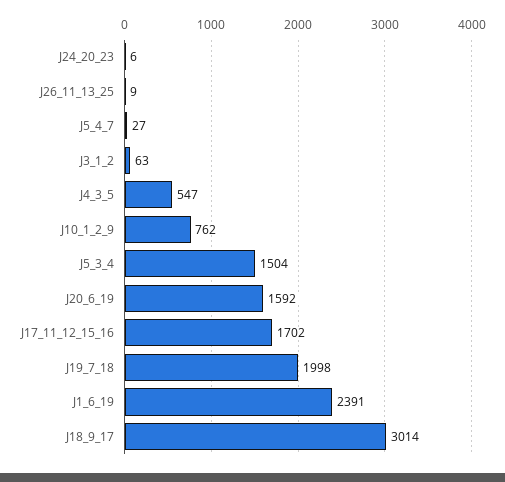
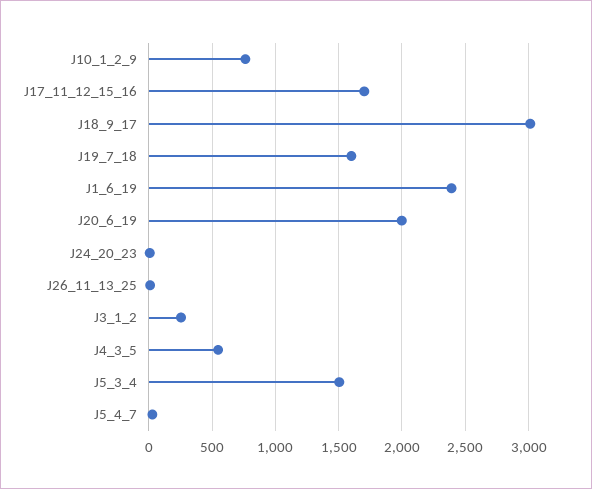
  {
    "J24_20_23": 6,
    "J26_11_13_25": 9,
    "J5_4_7": 27,
-   "J3_1_2": 63,
+   "J3_1_2": 250,
    "J4_3_5": 547,
    "J10_1_2_9": 762,
    "J5_3_4": 1504,
-   "J20_6_19": 1592,
+   "J20_6_19": 2000,
    "J17_11_12_15_16": 1702,
-   "J19_7_18": 1998,
+   "J19_7_18": 1600,
    "J1_6_19": 2391,
    "J18_9_17": 3014
  }

